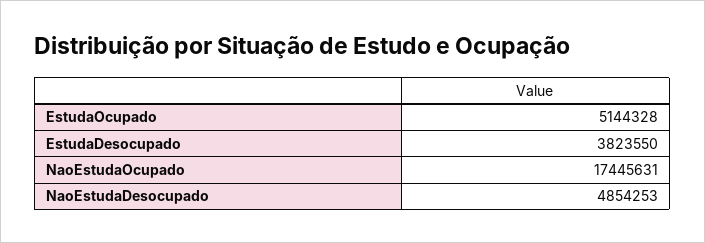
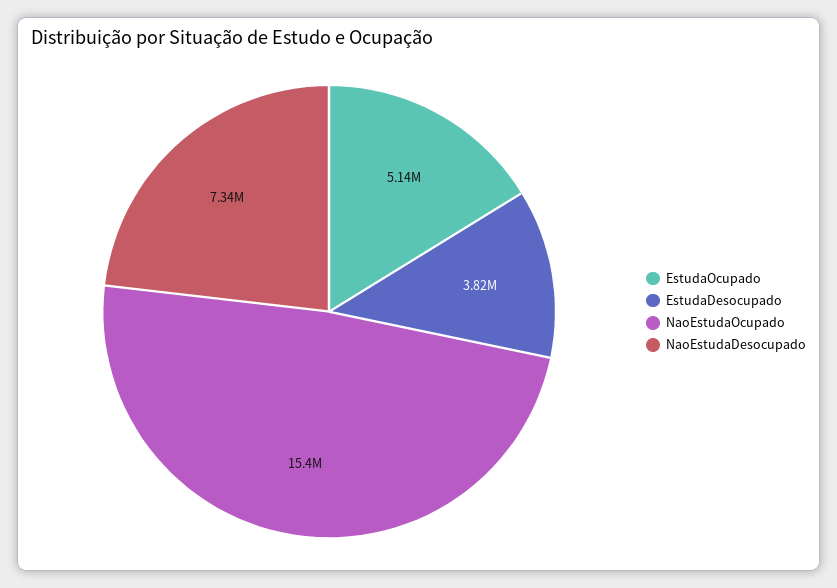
  {
    "EstudaOcupado": 5144328,
    "EstudaDesocupado": 3823550,
-   "NaoEstudaOcupado": 17445631,
+   "NaoEstudaOcupado": 15400000,
-   "NaoEstudaDesocupado": 4854253
+   "NaoEstudaDesocupado": 7340000
  }

